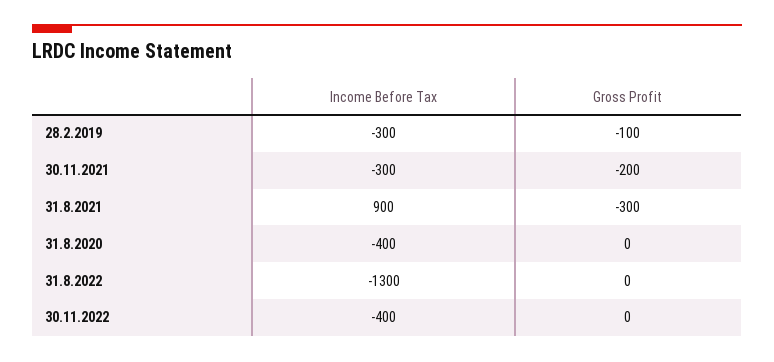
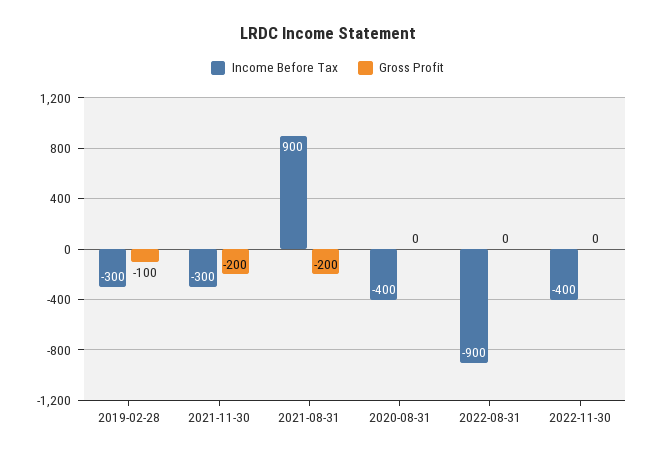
  {
    "Income Before Tax": {
      "28.2.2019": -300,
      "30.11.2021": -300,
      "31.8.2021": 900,
      "31.8.2020": -400,
-     "31.8.2022": -1300,
+     "31.8.2022": -900,
      "30.11.2022": -400
    },
    "Gross Profit": {
      "28.2.2019": -100,
      "30.11.2021": -200,
-     "31.8.2021": -300,
+     "31.8.2021": -200,
      "31.8.2020": 0,
      "31.8.2022": 0,
      "30.11.2022": 0
    }
  }

